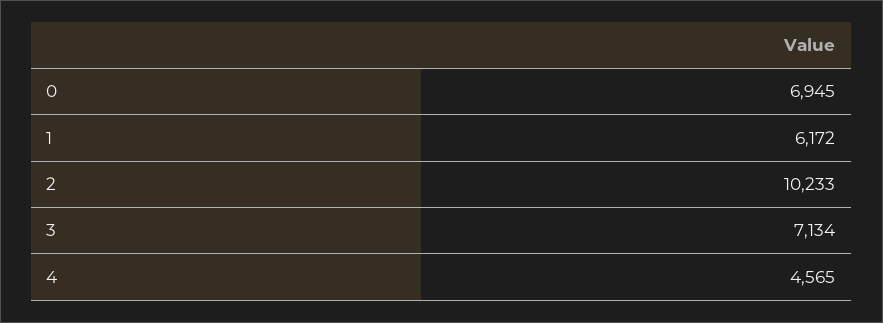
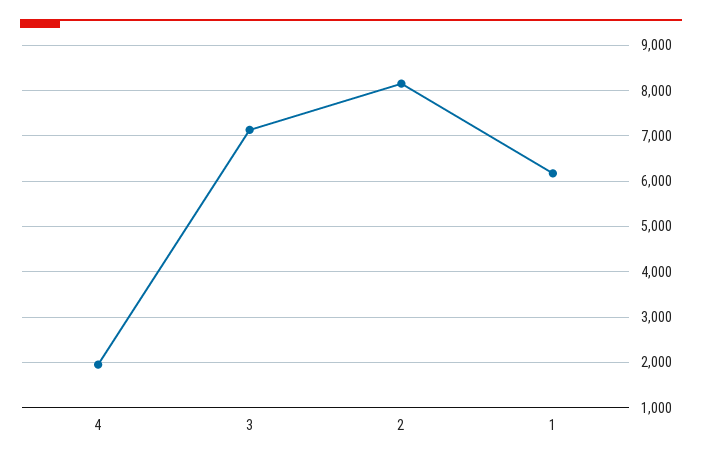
  {
-   "0": 6945,
    "1": 6172,
-   "2": 10233,
+   "2": 8200,
    "3": 7134,
-   "4": 4565
+   "4": 2000
  }

